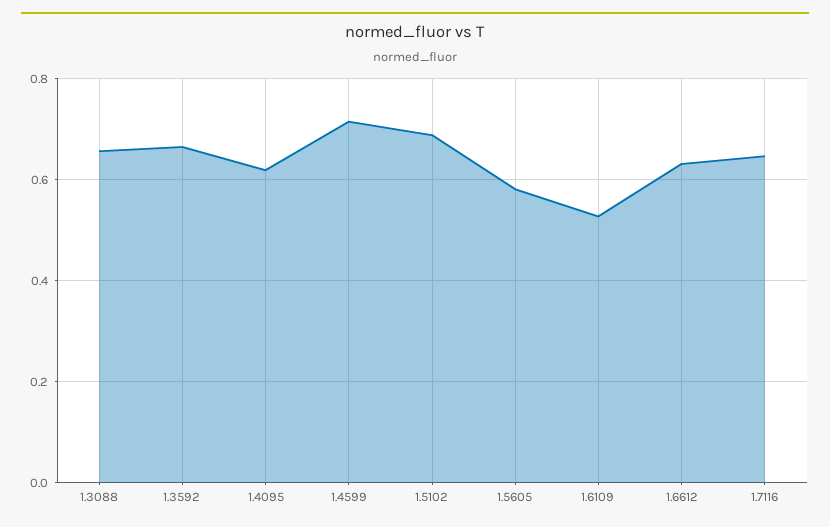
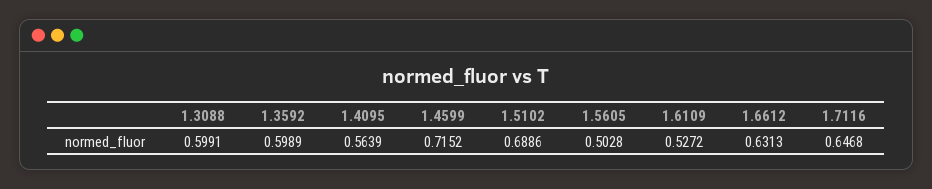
  {
-   "1.3088": 0.66,
+   "1.3088": 0.5991,
-   "1.3592": 0.66,
+   "1.3592": 0.5989,
-   "1.4095": 0.62,
+   "1.4095": 0.5639,
    "1.4599": 0.7152,
    "1.5102": 0.6886,
-   "1.5605": 0.58,
+   "1.5605": 0.5028,
    "1.6109": 0.5272,
    "1.6612": 0.6313,
    "1.7116": 0.6468
  }

